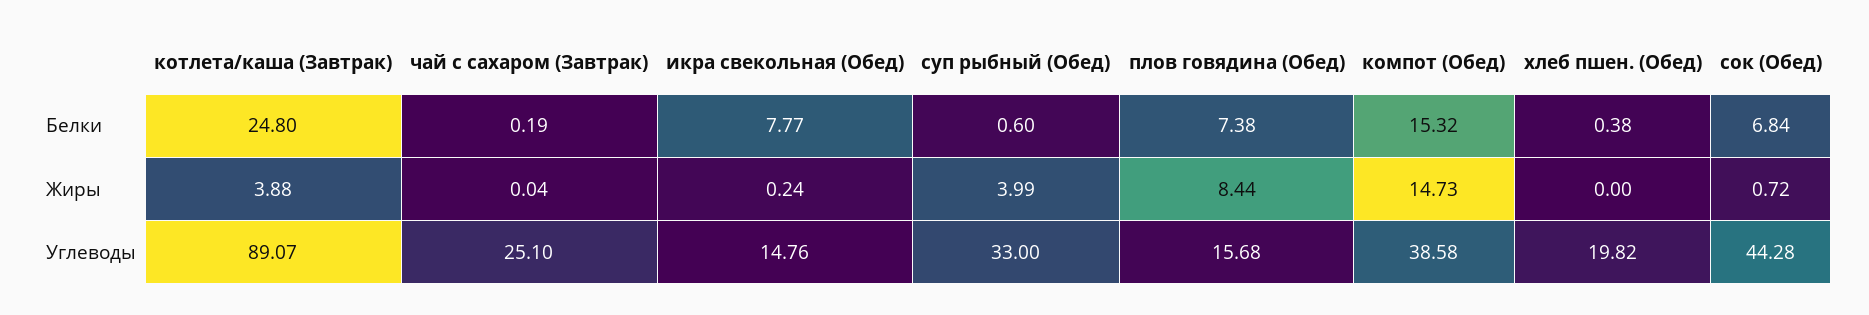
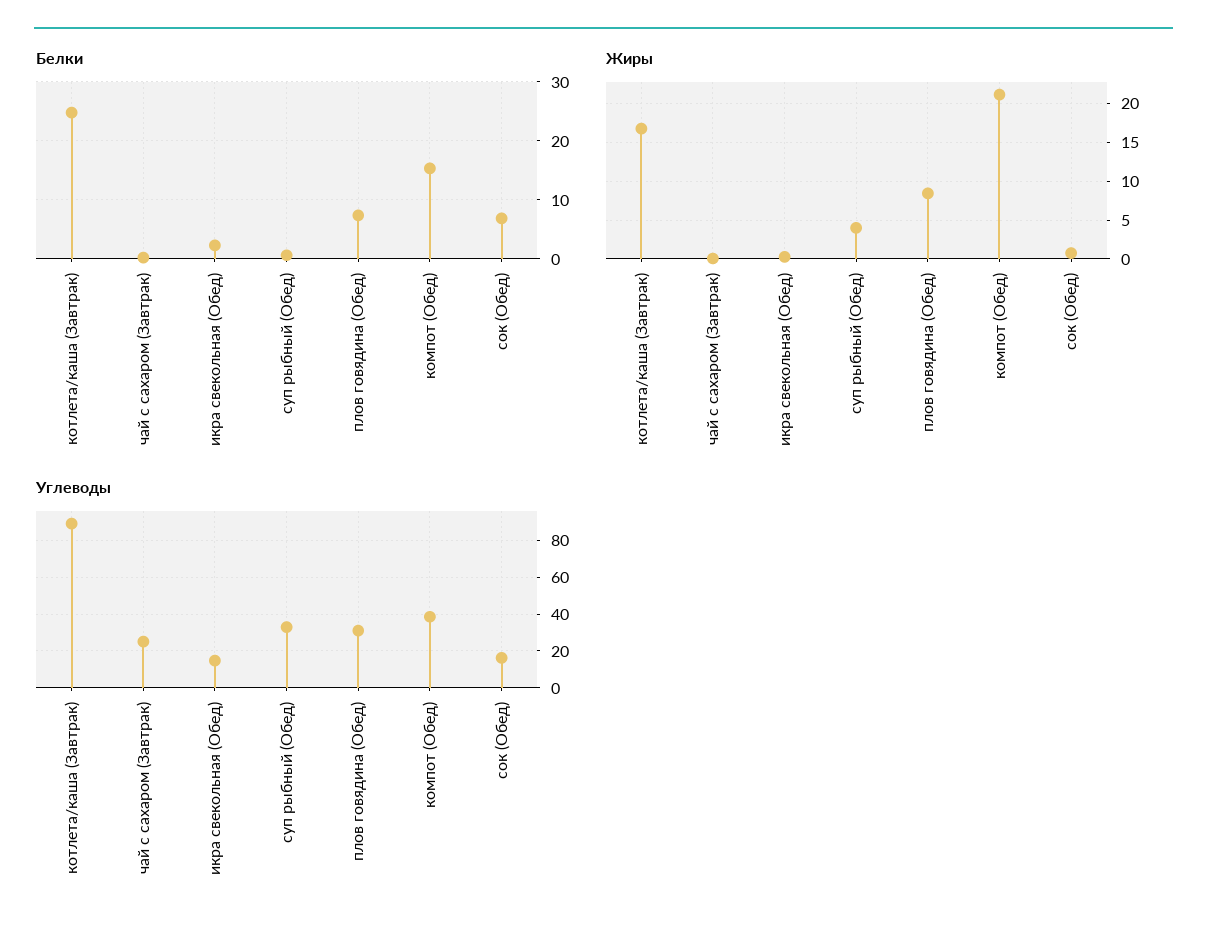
  {
    "Белки": {
      "котлета/каша (Завтрак)": 24.8,
      "чай с сахаром (Завтрак)": 0.19,
-     "икра свекольная (Обед)": 7.77,
+     "икра свекольная (Обед)": 2,
      "суп рыбный (Обед)": 0.6,
      "плов говядина (Обед)": 7.38,
      "компот (Обед)": 15.32,
-     "хлеб пшен. (Обед)": 0.38,
      "сок (Обед)": 6.84
    },
    "Жиры": {
-     "котлета/каша (Завтрак)": 3.88,
+     "котлета/каша (Завтрак)": 17,
      "чай с сахаром (Завтрак)": 0.04,
      "икра свекольная (Обед)": 0.24,
      "суп рыбный (Обед)": 3.99,
      "плов говядина (Обед)": 8.44,
-     "компот (Обед)": 14.73,
+     "компот (Обед)": 21,
-     "хлеб пшен. (Обед)": 0,
      "сок (Обед)": 0.72
    },
    "Углеводы": {
      "котлета/каша (Завтрак)": 89.07,
      "чай с сахаром (Завтрак)": 25.1,
      "икра свекольная (Обед)": 14.76,
      "суп рыбный (Обед)": 33,
-     "плов говядина (Обед)": 15.68,
+     "плов говядина (Обед)": 30,
      "компот (Обед)": 38.58,
-     "хлеб пшен. (Обед)": 19.82,
-     "сок (Обед)": 44.28
+     "сок (Обед)": 15
    }
  }

